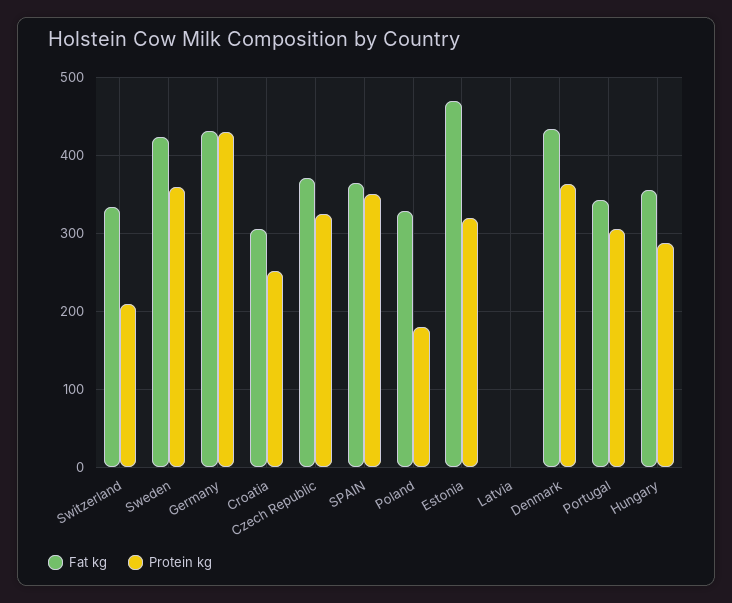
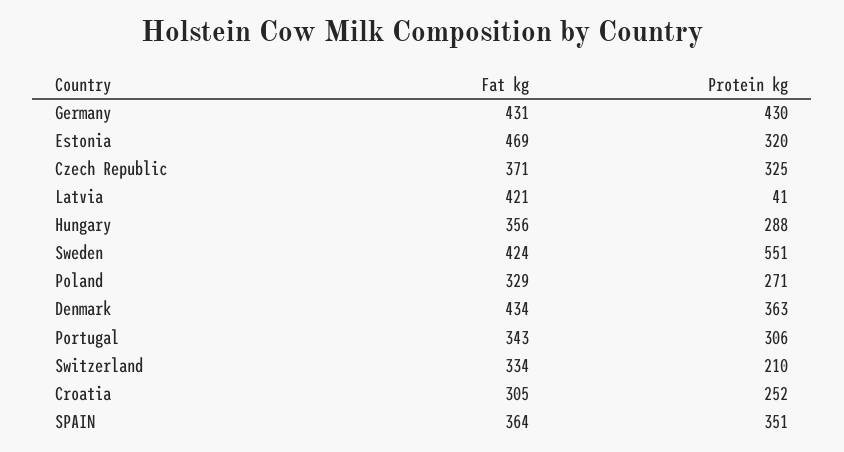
  {
    "Fat kg": {
      "Switzerland": 334,
      "Sweden": 424,
      "Germany": 431,
      "Croatia": 305,
      "Czech Republic": 371,
      "SPAIN": 364,
      "Poland": 329,
      "Estonia": 469,
-     "Latvia": 0,
+     "Latvia": 421,
      "Denmark": 434,
      "Portugal": 343,
      "Hungary": 356
    },
    "Protein kg": {
      "Switzerland": 210,
-     "Sweden": 360,
+     "Sweden": 551,
      "Germany": 430,
      "Croatia": 252,
      "Czech Republic": 325,
      "SPAIN": 351,
-     "Poland": 180,
+     "Poland": 271,
      "Estonia": 320,
-     "Latvia": 0,
+     "Latvia": 41,
      "Denmark": 363,
      "Portugal": 306,
      "Hungary": 288
    }
  }

